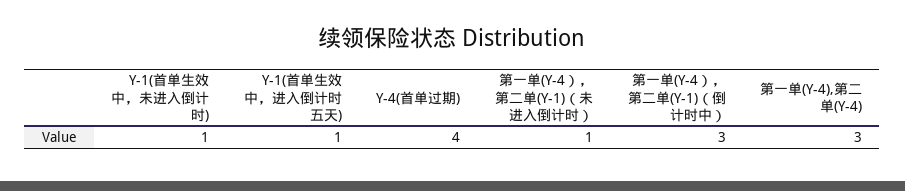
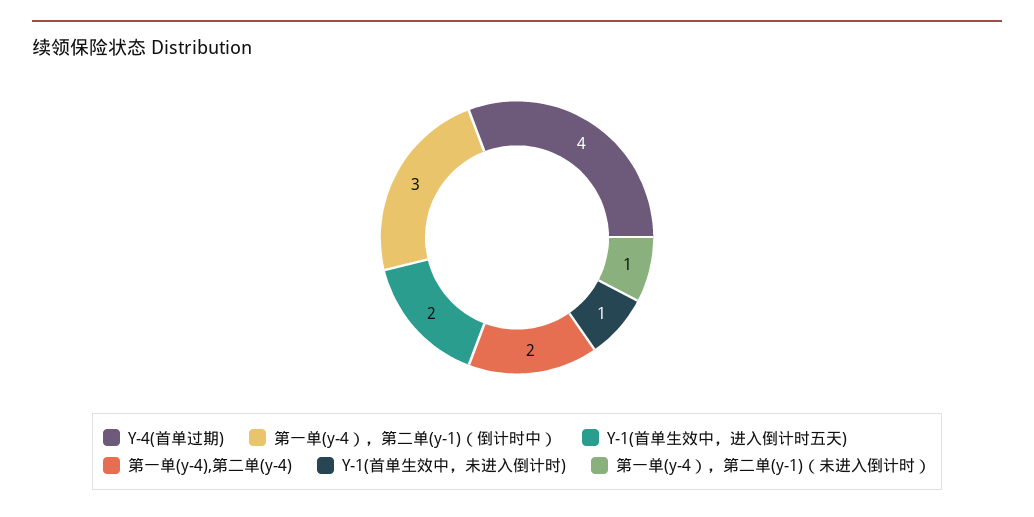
  {
    "Y-1(首单生效中，未进入倒计时)": 1,
-   "Y-1(首单生效中，进入倒计时五天)": 1,
+   "Y-1(首单生效中，进入倒计时五天)": 2,
    "Y-4(首单过期)": 4,
    "第一单(Y-4），第二单(Y-1)（未进入倒计时）": 1,
    "第一单(Y-4），第二单(Y-1)（倒计时中）": 3,
-   "第一单(Y-4),第二单(Y-4)": 3
+   "第一单(Y-4),第二单(Y-4)": 2
  }

